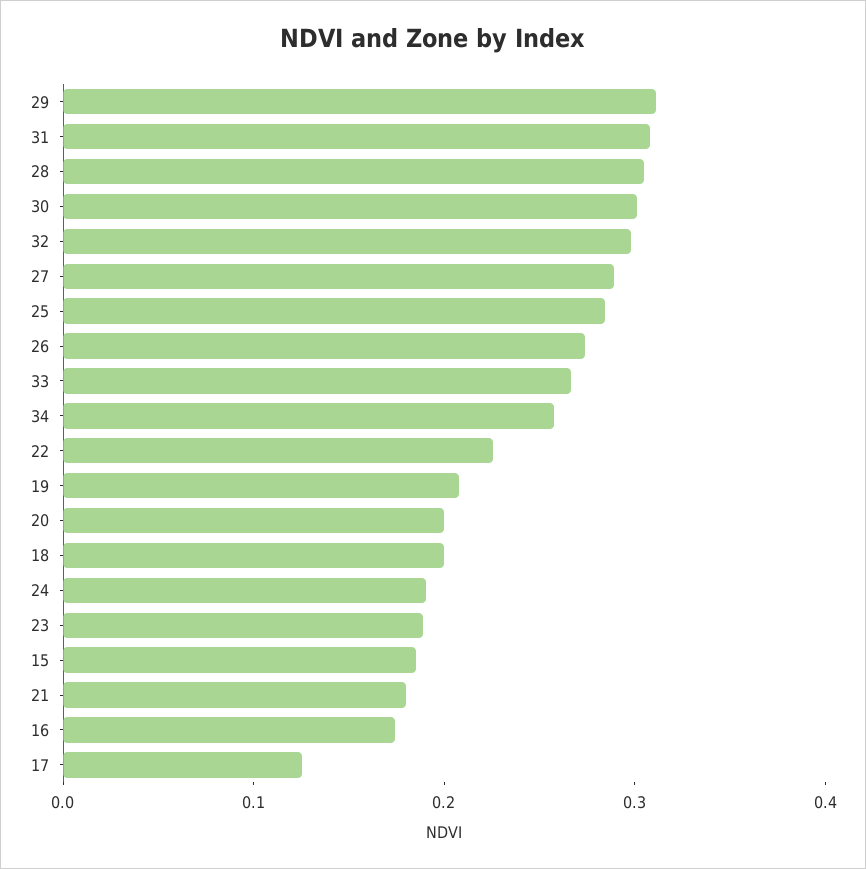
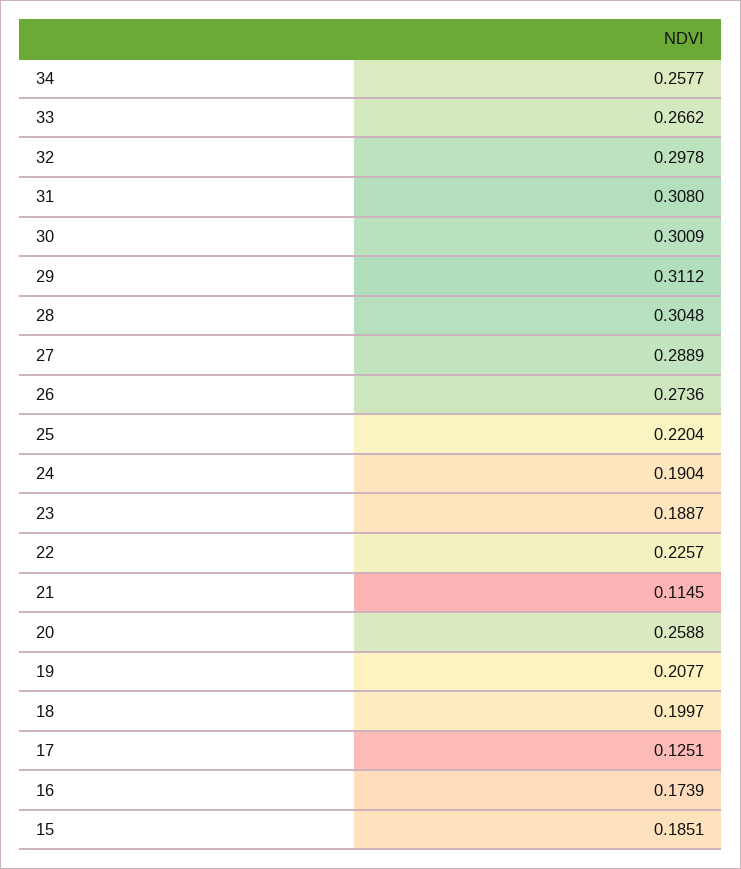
  {
    "29": 0.3112,
    "31": 0.308,
    "28": 0.3048,
    "30": 0.3009,
    "32": 0.2978,
    "27": 0.2889,
-   "25": 0.28,
+   "25": 0.2204,
    "26": 0.2736,
    "33": 0.2662,
    "34": 0.2577,
    "22": 0.2257,
    "19": 0.2077,
-   "20": 0.2,
+   "20": 0.2588,
    "18": 0.1997,
    "24": 0.1904,
    "23": 0.1887,
    "15": 0.1851,
-   "21": 0.18,
+   "21": 0.1145,
    "16": 0.1739,
    "17": 0.1251
  }

